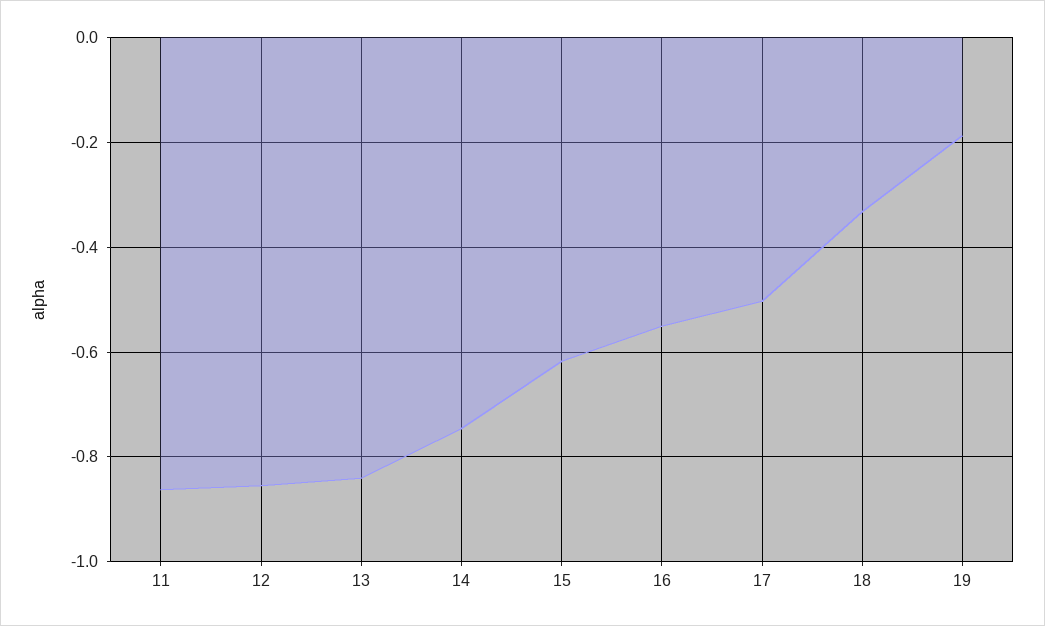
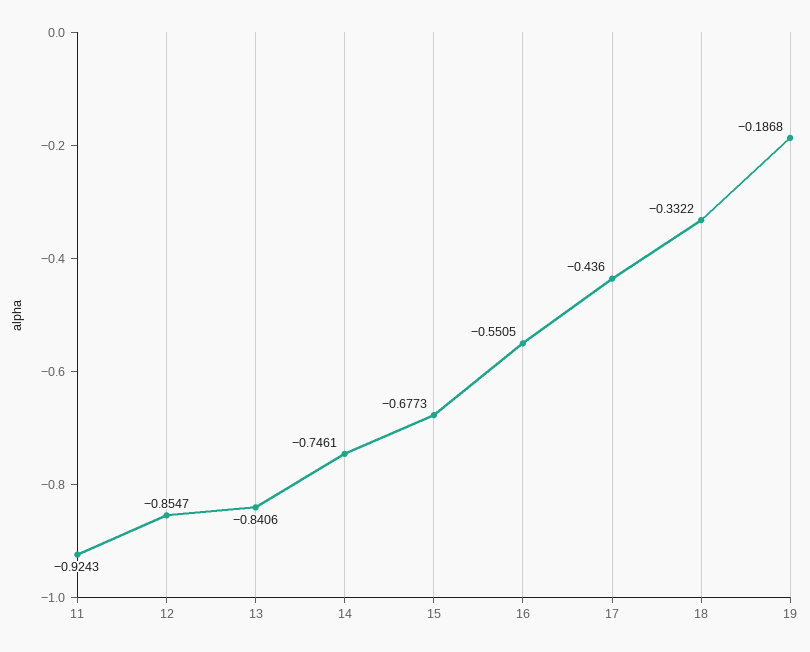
  {
-   "11": -0.86,
+   "11": -0.9243,
    "12": -0.8547,
    "13": -0.8406,
    "14": -0.7461,
-   "15": -0.62,
+   "15": -0.6773,
    "16": -0.5505,
-   "17": -0.5,
+   "17": -0.436,
    "18": -0.3322,
    "19": -0.1868
  }

